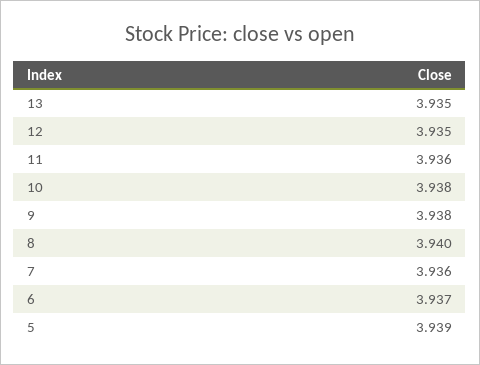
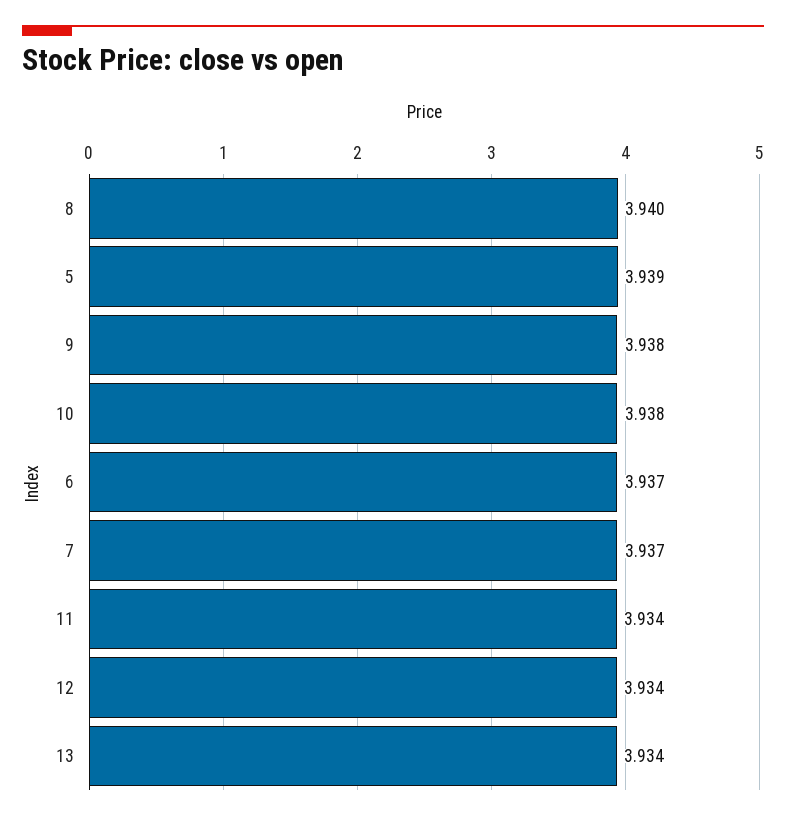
  {
-   "13": 3.935,
+   "13": 3.934,
-   "12": 3.935,
+   "12": 3.934,
-   "11": 3.936,
+   "11": 3.934,
    "10": 3.938,
    "9": 3.938,
    "8": 3.94,
-   "7": 3.936,
+   "7": 3.937,
    "6": 3.937,
    "5": 3.939
  }

